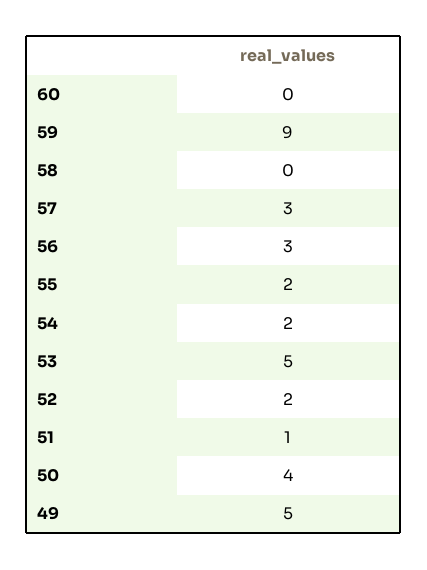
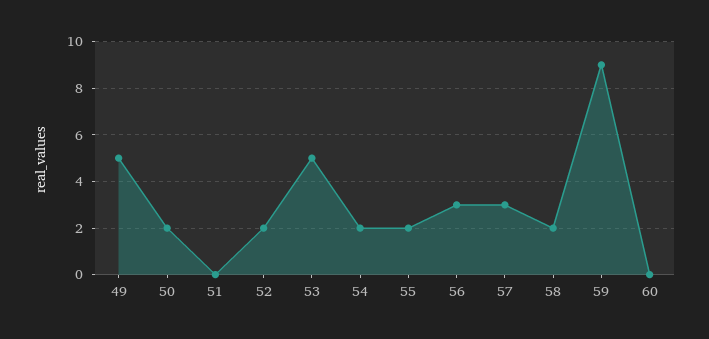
  {
    "60": 0,
    "59": 9,
-   "58": 0,
+   "58": 2,
    "57": 3,
    "56": 3,
    "55": 2,
    "54": 2,
    "53": 5,
    "52": 2,
-   "51": 1,
+   "51": 0,
-   "50": 4,
+   "50": 2,
    "49": 5
  }

